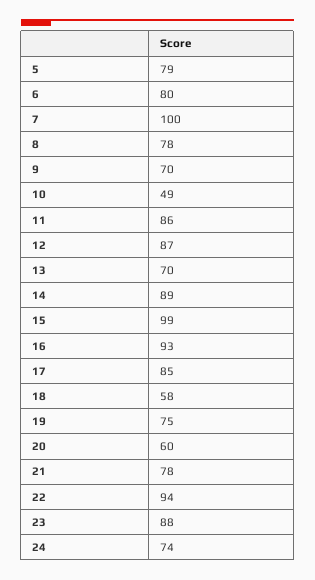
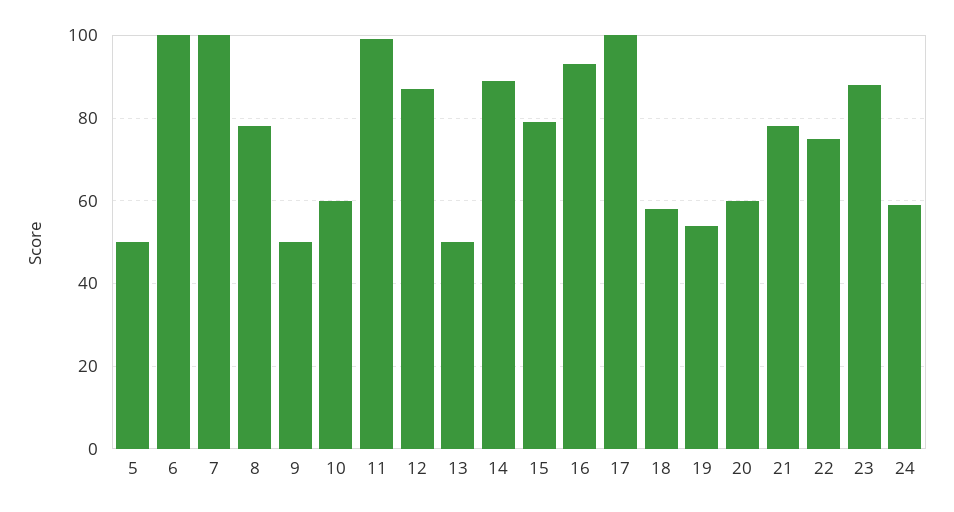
  {
-   "5": 79,
+   "5": 50,
-   "6": 80,
+   "6": 100,
    "7": 100,
    "8": 78,
-   "9": 70,
+   "9": 50,
-   "10": 49,
+   "10": 60,
-   "11": 86,
+   "11": 100,
    "12": 87,
-   "13": 70,
+   "13": 50,
    "14": 89,
-   "15": 99,
+   "15": 80,
    "16": 93,
-   "17": 85,
+   "17": 100,
    "18": 58,
-   "19": 75,
+   "19": 55,
    "20": 60,
    "21": 78,
-   "22": 94,
+   "22": 75,
    "23": 88,
-   "24": 74
+   "24": 60
  }

